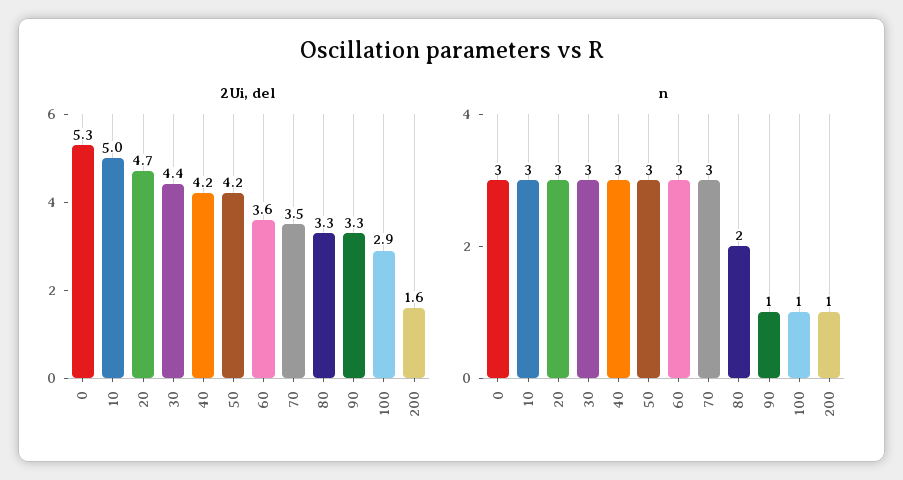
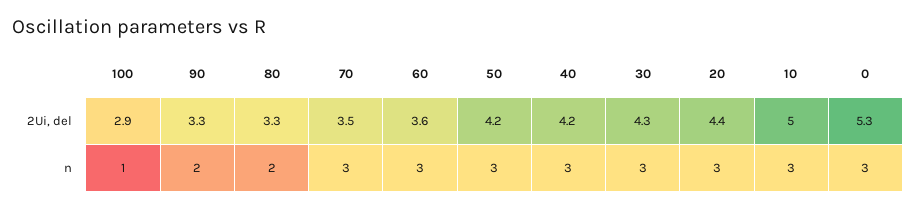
  {
    "2Ui, del": {
      "0": 5.3,
      "10": 5,
-     "20": 4.7,
+     "20": 4.4,
-     "30": 4.4,
+     "30": 4.3,
      "40": 4.2,
      "50": 4.2,
      "60": 3.6,
      "70": 3.5,
      "80": 3.3,
      "90": 3.3,
-     "100": 2.9,
+     "100": 2.9
-     "200": 1.6
    },
    "n": {
      "0": 3,
      "10": 3,
      "20": 3,
      "30": 3,
      "40": 3,
      "50": 3,
      "60": 3,
      "70": 3,
      "80": 2,
-     "90": 1,
+     "90": 2,
-     "100": 1,
+     "100": 1
-     "200": 1
    }
  }

